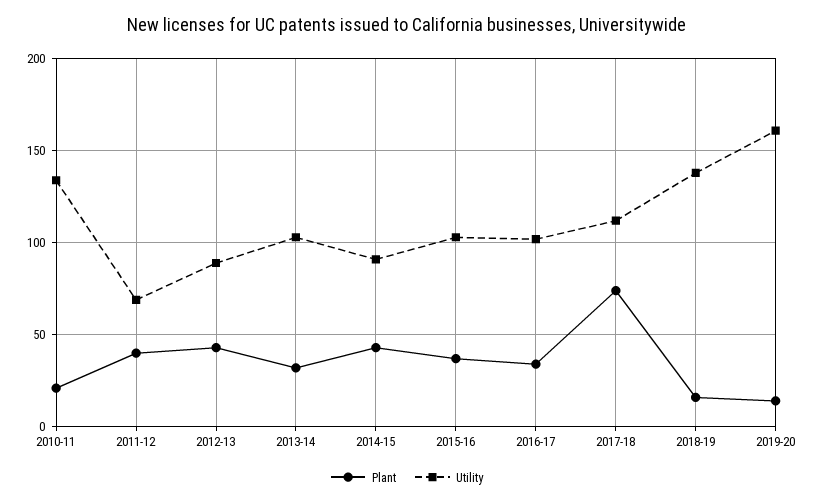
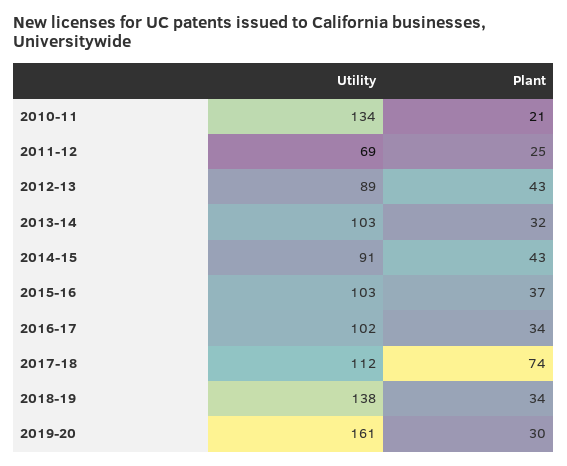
  {
    "Plant": {
      "2010-11": 21,
-     "2011-12": 40,
+     "2011-12": 25,
      "2012-13": 43,
      "2013-14": 32,
      "2014-15": 43,
      "2015-16": 37,
      "2016-17": 34,
      "2017-18": 74,
-     "2018-19": 15,
+     "2018-19": 34,
-     "2019-20": 15
+     "2019-20": 30
    },
    "Utility": {
      "2010-11": 134,
      "2011-12": 69,
      "2012-13": 89,
      "2013-14": 103,
      "2014-15": 91,
      "2015-16": 103,
      "2016-17": 102,
      "2017-18": 112,
      "2018-19": 138,
      "2019-20": 161
    }
  }

